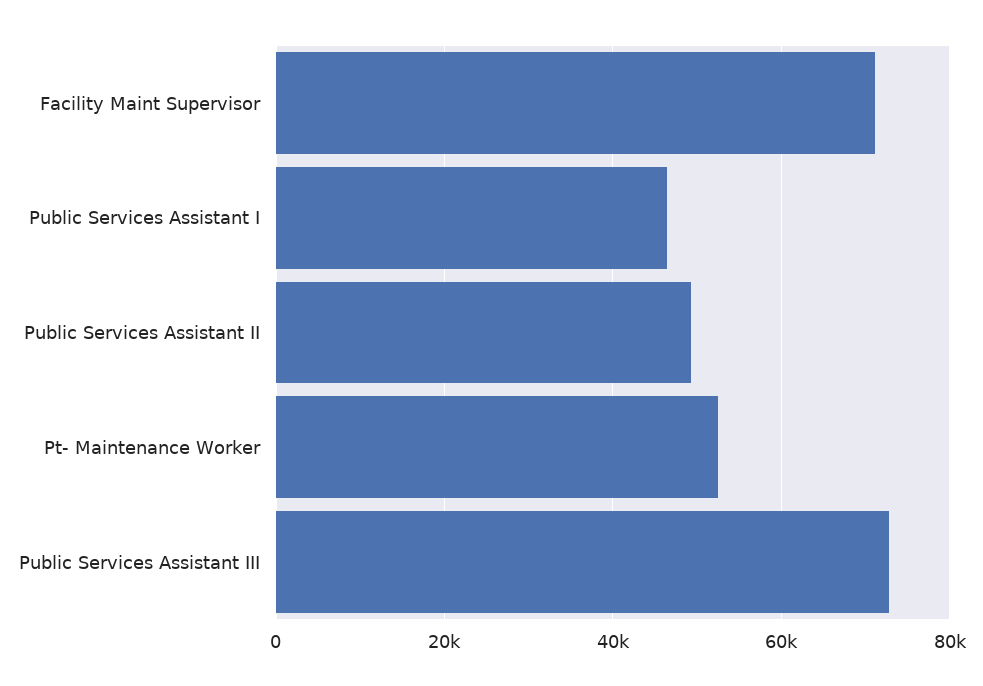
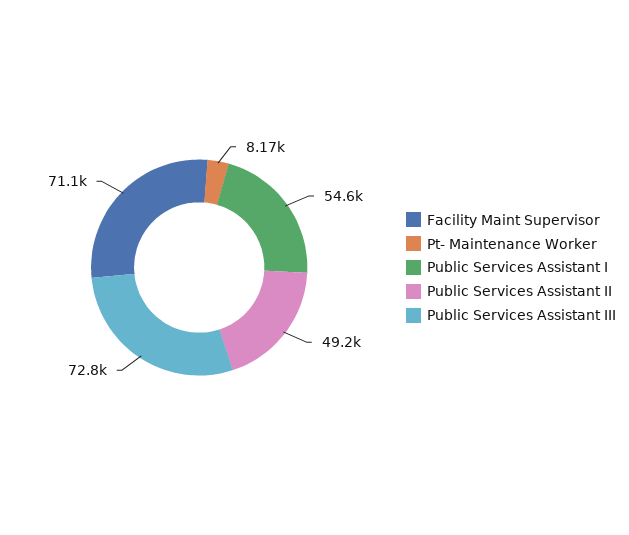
  {
    "Facility Maint Supervisor": 71100,
-   "Public Services Assistant I": 46000,
+   "Public Services Assistant I": 54600,
    "Public Services Assistant II": 49200,
-   "Pt- Maintenance Worker": 52000,
+   "Pt- Maintenance Worker": 8170,
    "Public Services Assistant III": 72800
  }

